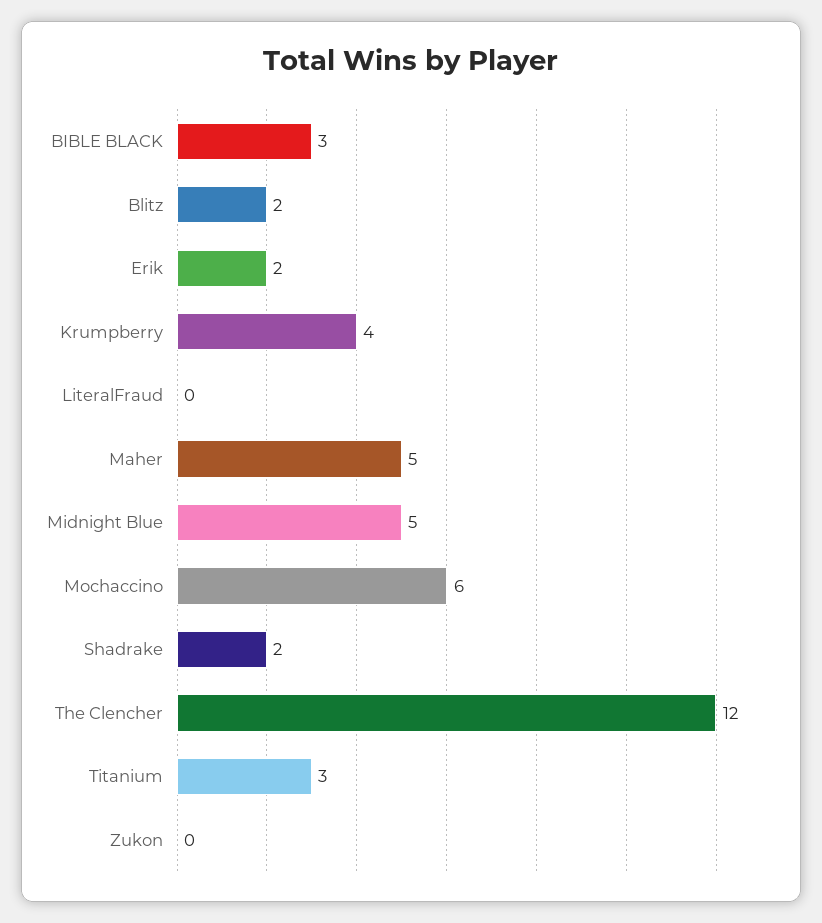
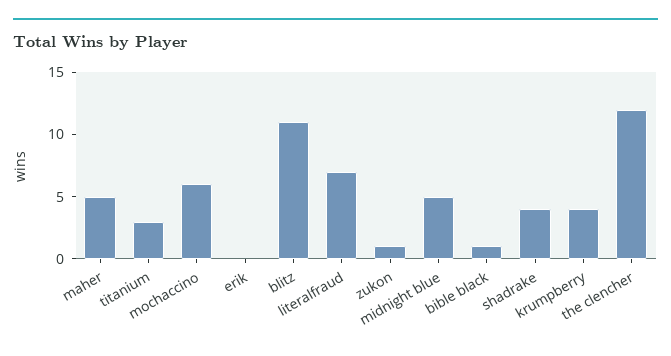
  {
-   "BIBLE BLACK": 3,
+   "BIBLE BLACK": 1,
-   "Blitz": 2,
+   "Blitz": 11,
-   "Erik": 2,
+   "Erik": 0,
    "Krumpberry": 4,
-   "LiteralFraud": 0,
+   "LiteralFraud": 7,
    "Maher": 5,
    "Midnight Blue": 5,
    "Mochaccino": 6,
-   "Shadrake": 2,
+   "Shadrake": 4,
    "The Clencher": 12,
    "Titanium": 3,
-   "Zukon": 0
+   "Zukon": 1
  }

